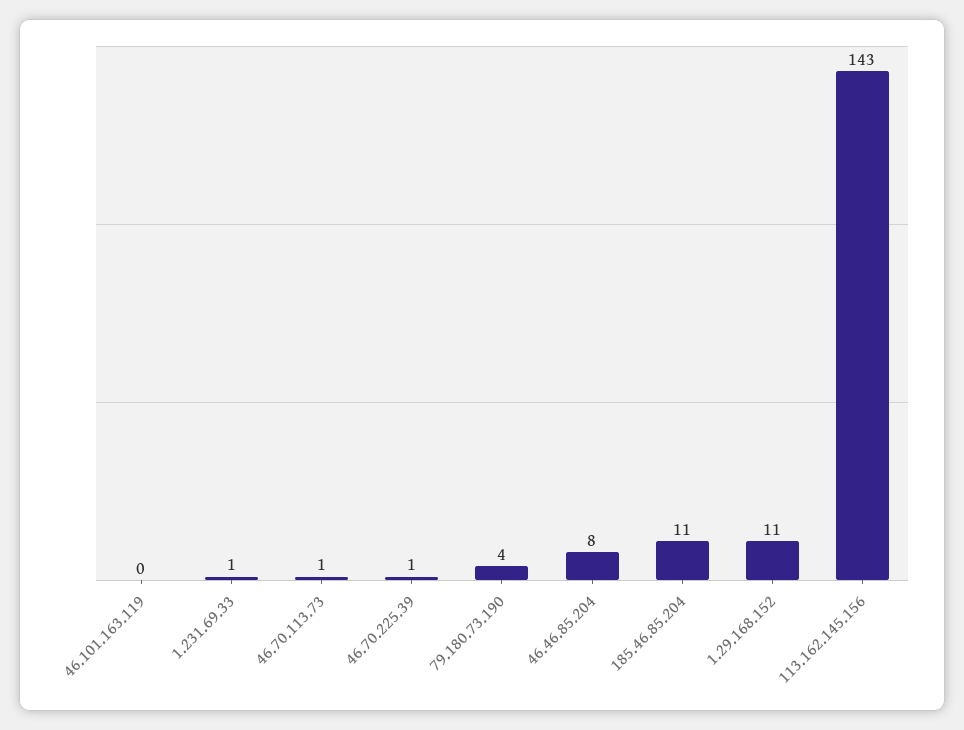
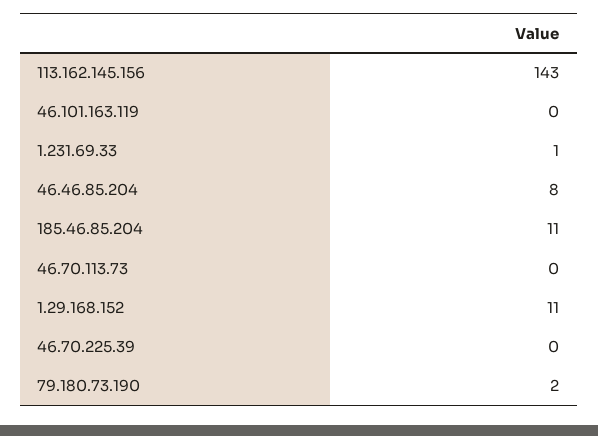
  {
    "46.101.163.119": 0,
    "1.231.69.33": 1,
-   "46.70.113.73": 1,
+   "46.70.113.73": 0,
-   "46.70.225.39": 1,
+   "46.70.225.39": 0,
-   "79.180.73.190": 4,
+   "79.180.73.190": 2,
    "46.46.85.204": 8,
    "185.46.85.204": 11,
    "1.29.168.152": 11,
    "113.162.145.156": 143
  }

